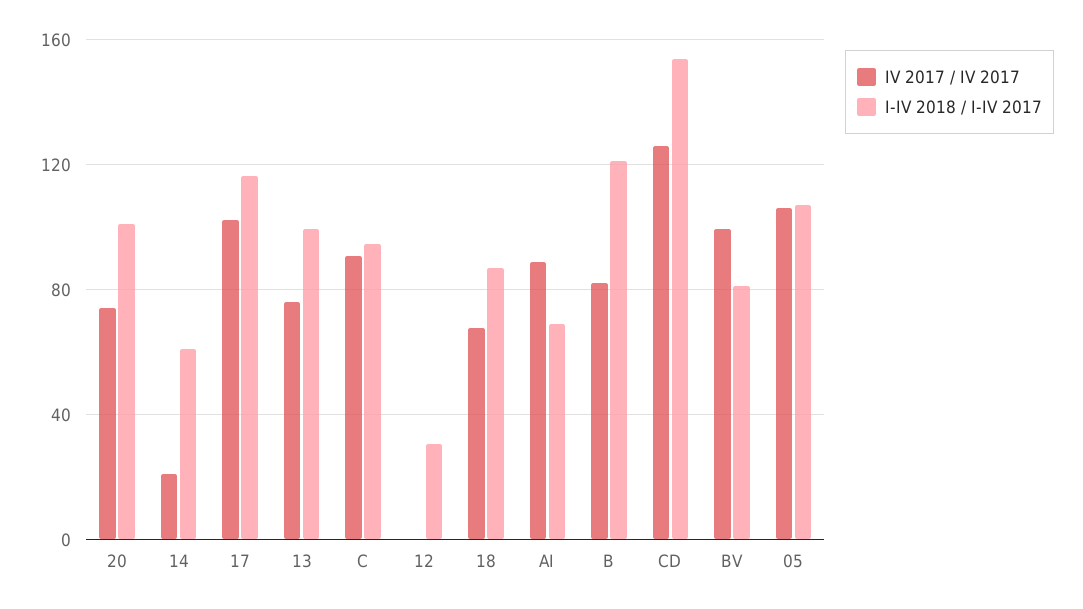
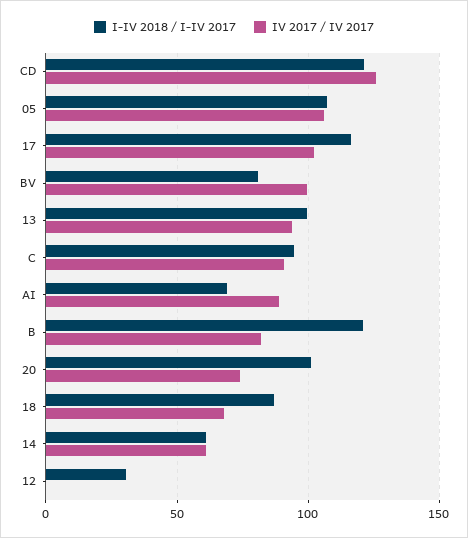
  {
    "IV 2017 / IV 2017": {
      "20": 75,
-     "14": 20,
+     "14": 60,
      "17": 100,
-     "13": 75,
+     "13": 95,
      "C": 90,
      "12": 0,
      "18": 70,
      "AI": 90,
      "B": 80,
      "CD": 125,
      "BV": 100,
      "05": 105
    },
    "I-IV 2018 / I-IV 2017": {
      "20": 100,
      "14": 60,
      "17": 115,
      "13": 100,
      "C": 95,
      "12": 30,
      "18": 85,
      "AI": 70,
      "B": 120,
-     "CD": 155,
+     "CD": 120,
      "BV": 80,
      "05": 105
    }
  }

